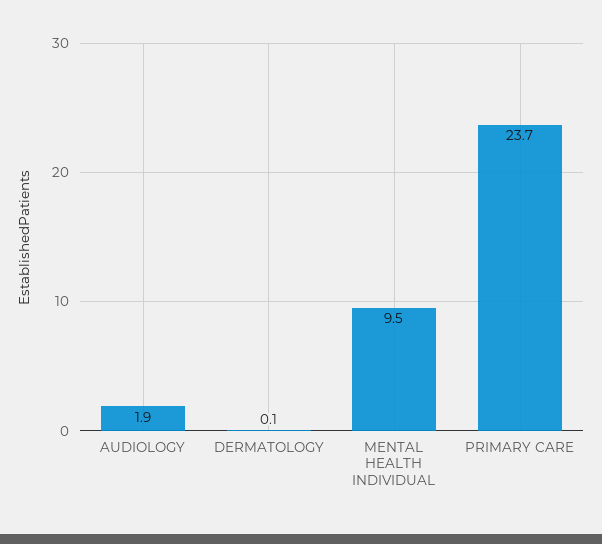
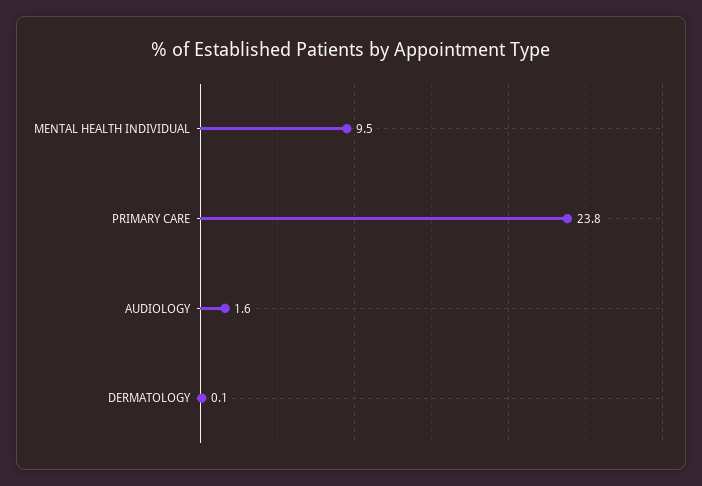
  {
-   "AUDIOLOGY": 1.9,
+   "AUDIOLOGY": 1.6,
    "DERMATOLOGY": 0.1,
    "MENTAL HEALTH INDIVIDUAL": 9.5,
-   "PRIMARY CARE": 23.7
+   "PRIMARY CARE": 23.8
  }

